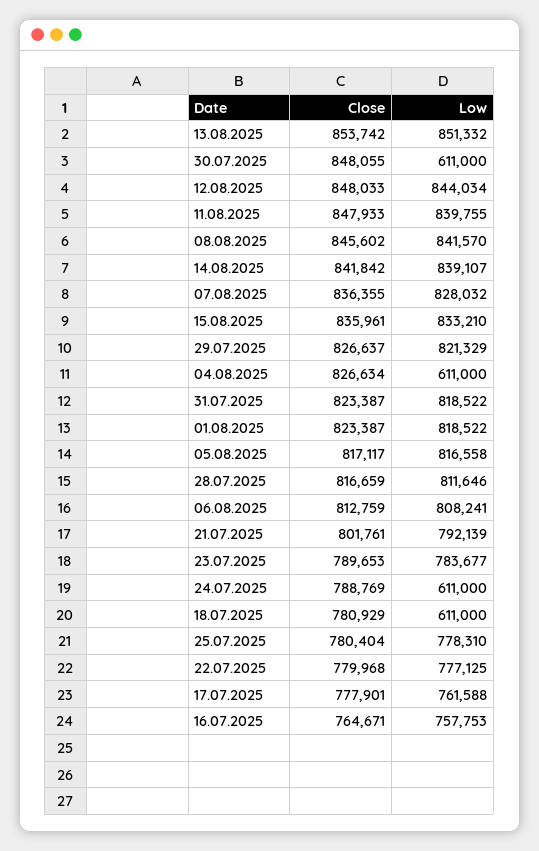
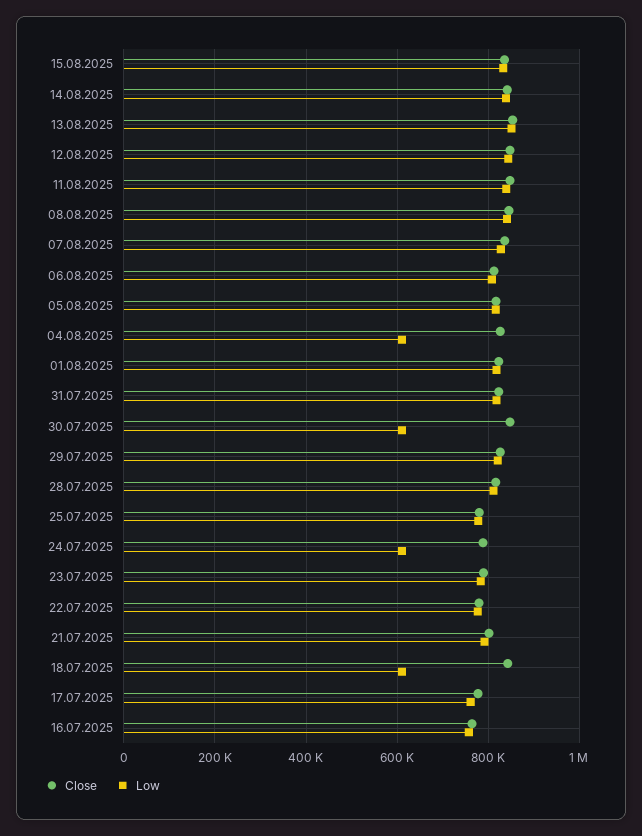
  {
    "Close": {
      "13.08.2025": 853742,
      "30.07.2025": 848055,
      "12.08.2025": 848033,
      "11.08.2025": 847933,
      "08.08.2025": 845602,
      "14.08.2025": 841842,
      "07.08.2025": 836355,
      "15.08.2025": 835961,
      "29.07.2025": 826637,
      "04.08.2025": 826634,
      "31.07.2025": 823387,
      "01.08.2025": 823387,
      "05.08.2025": 817117,
      "28.07.2025": 816659,
      "06.08.2025": 812759,
      "21.07.2025": 801761,
      "23.07.2025": 789653,
      "24.07.2025": 788769,
-     "18.07.2025": 780929,
+     "18.07.2025": 840000,
      "25.07.2025": 780404,
      "22.07.2025": 779968,
      "17.07.2025": 777901,
      "16.07.2025": 764671
    },
    "Low": {
      "13.08.2025": 851332,
      "30.07.2025": 611000,
      "12.08.2025": 844034,
      "11.08.2025": 839755,
      "08.08.2025": 841570,
      "14.08.2025": 839107,
      "07.08.2025": 828032,
      "15.08.2025": 833210,
      "29.07.2025": 821329,
      "04.08.2025": 611000,
      "31.07.2025": 818522,
      "01.08.2025": 818522,
      "05.08.2025": 816558,
      "28.07.2025": 811646,
      "06.08.2025": 808241,
      "21.07.2025": 792139,
      "23.07.2025": 783677,
      "24.07.2025": 611000,
      "18.07.2025": 611000,
      "25.07.2025": 778310,
      "22.07.2025": 777125,
      "17.07.2025": 761588,
      "16.07.2025": 757753
    }
  }

